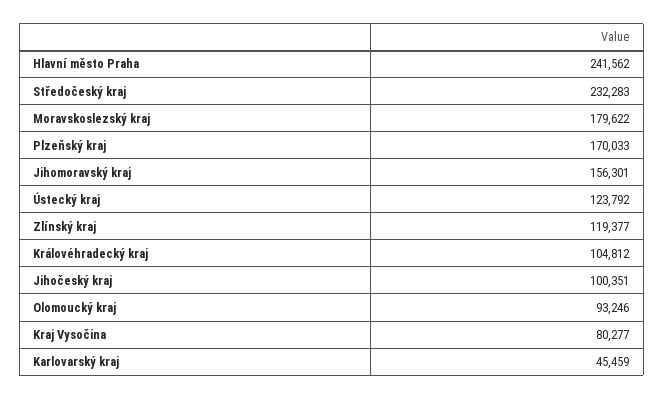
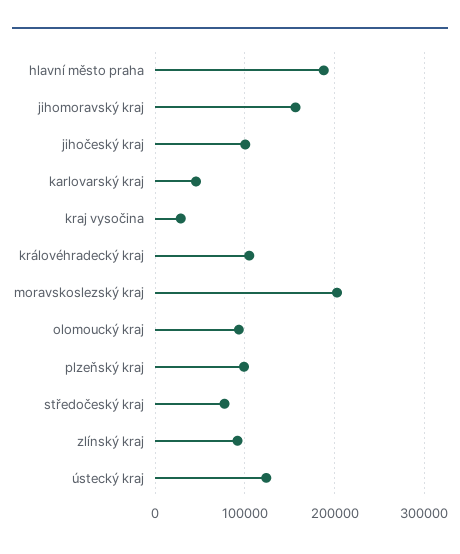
  {
-   "Hlavní město Praha": 241562,
+   "Hlavní město Praha": 190000,
-   "Středočeský kraj": 232283,
+   "Středočeský kraj": 80000,
-   "Moravskoslezský kraj": 179622,
+   "Moravskoslezský kraj": 200000,
-   "Plzeňský kraj": 170033,
+   "Plzeňský kraj": 100000,
    "Jihomoravský kraj": 156301,
    "Ústecký kraj": 123792,
-   "Zlínský kraj": 119377,
+   "Zlínský kraj": 90000,
    "Královéhradecký kraj": 104812,
    "Jihočeský kraj": 100351,
    "Olomoucký kraj": 93246,
-   "Kraj Vysočina": 80277,
+   "Kraj Vysočina": 30000,
    "Karlovarský kraj": 45459
  }

